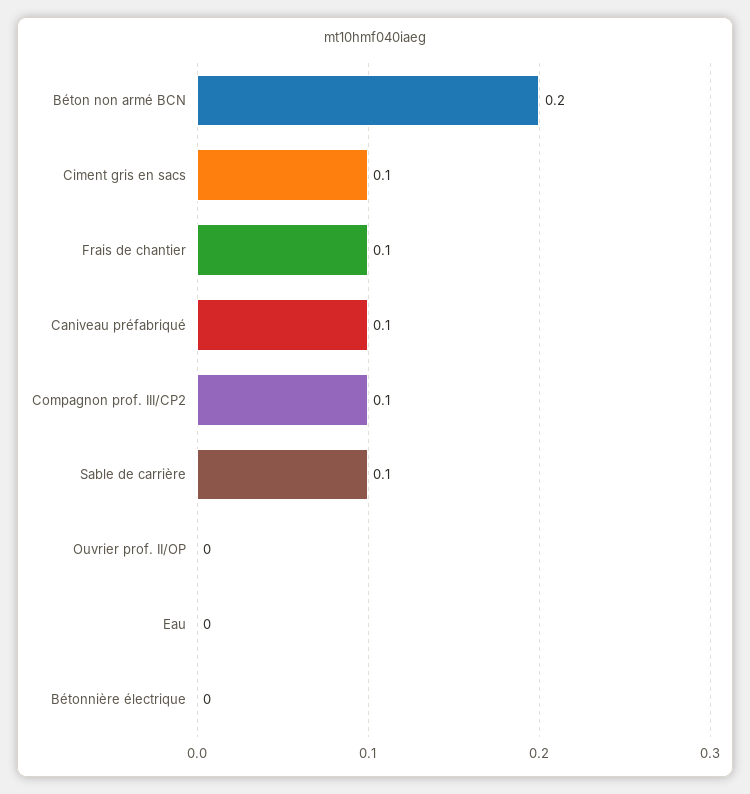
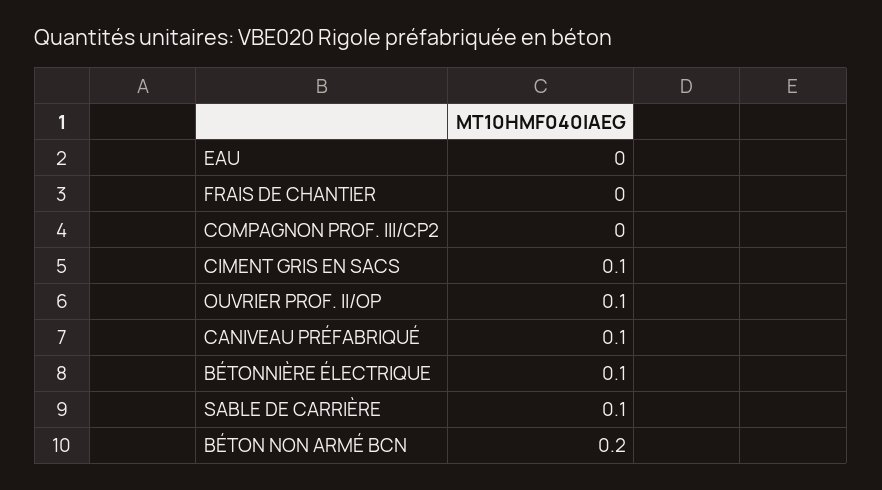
  {
    "Béton non armé BCN": 0.2,
    "Ciment gris en sacs": 0.1,
-   "Frais de chantier": 0.1,
+   "Frais de chantier": 0,
    "Caniveau préfabriqué": 0.1,
-   "Compagnon prof. III/CP2": 0.1,
+   "Compagnon prof. III/CP2": 0,
    "Sable de carrière": 0.1,
-   "Ouvrier prof. II/OP": 0,
+   "Ouvrier prof. II/OP": 0.1,
    "Eau": 0,
-   "Bétonnière électrique": 0
+   "Bétonnière électrique": 0.1
  }

